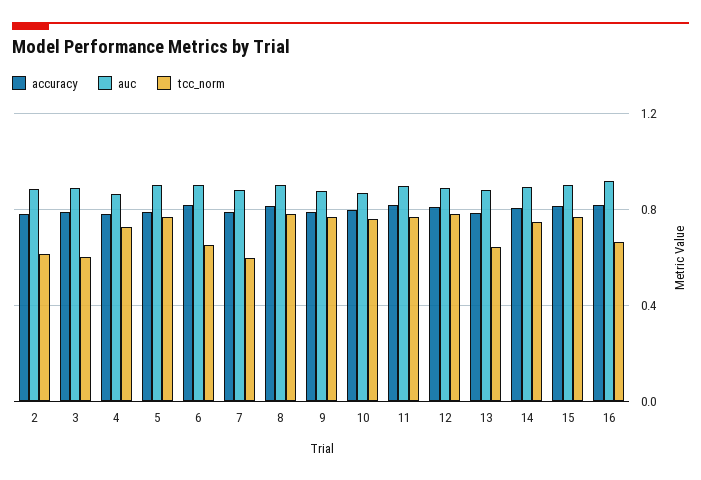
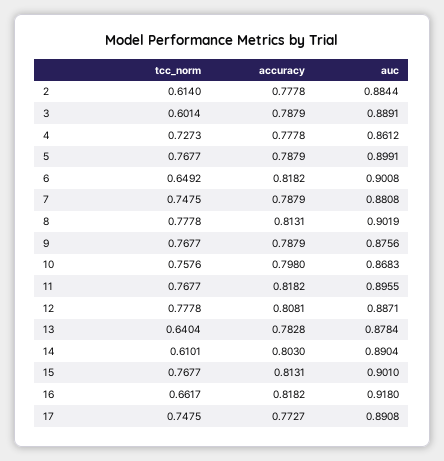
  {
    "accuracy": {
      "2": 0.7778,
      "3": 0.7879,
      "4": 0.7778,
      "5": 0.7879,
      "6": 0.8182,
      "7": 0.7879,
      "8": 0.8131,
      "9": 0.7879,
      "10": 0.798,
      "11": 0.8182,
      "12": 0.8081,
      "13": 0.7828,
      "14": 0.803,
      "15": 0.8131,
-     "16": 0.8182
+     "16": 0.8182,
+     "17": 0.7727
    },
    "auc": {
      "2": 0.8844,
      "3": 0.8891,
      "4": 0.8612,
      "5": 0.8991,
      "6": 0.9008,
      "7": 0.8808,
      "8": 0.9019,
      "9": 0.8756,
      "10": 0.8683,
      "11": 0.8955,
      "12": 0.8871,
      "13": 0.8784,
      "14": 0.8904,
      "15": 0.901,
-     "16": 0.918
+     "16": 0.918,
+     "17": 0.8908
    },
    "tcc_norm": {
      "2": 0.614,
      "3": 0.6014,
      "4": 0.7273,
      "5": 0.7677,
      "6": 0.6492,
-     "7": 0.6,
+     "7": 0.7475,
      "8": 0.7778,
      "9": 0.7677,
      "10": 0.7576,
      "11": 0.7677,
      "12": 0.7778,
      "13": 0.6404,
-     "14": 0.75,
+     "14": 0.6101,
      "15": 0.7677,
-     "16": 0.6617
+     "16": 0.6617,
+     "17": 0.7475
    }
  }

